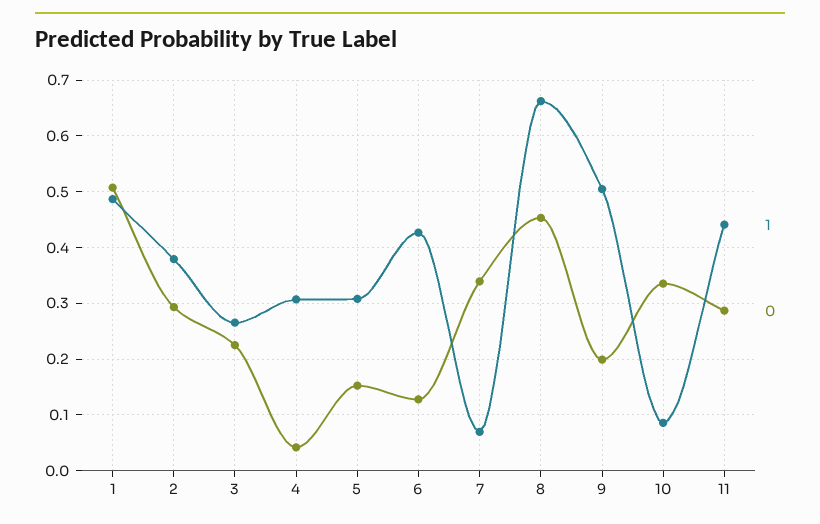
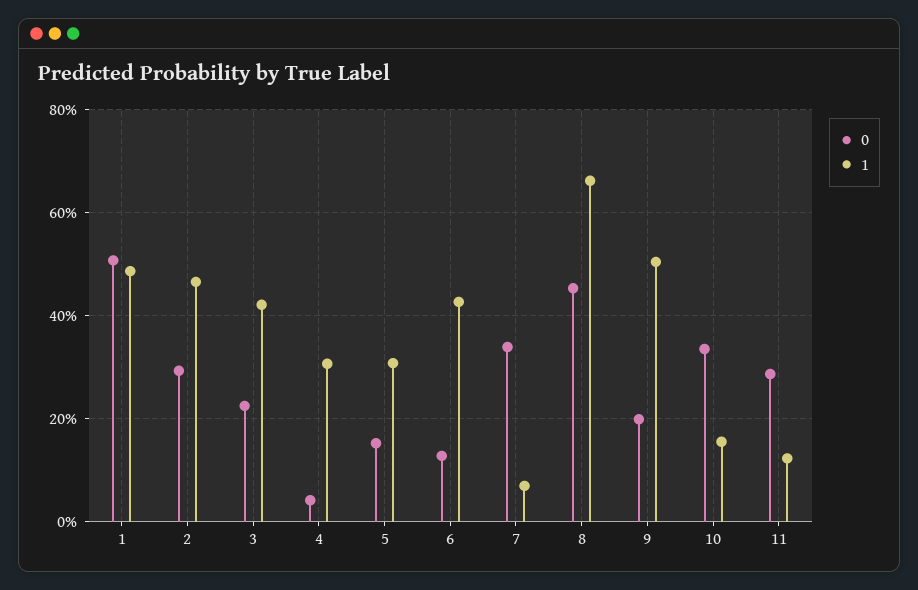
  {
    "1": {
      "1": 0.48,
-     "2": 0.38,
+     "2": 0.46,
-     "3": 0.26,
+     "3": 0.42,
      "4": 0.3,
      "5": 0.3,
      "6": 0.42,
      "7": 0.06,
      "8": 0.66,
      "9": 0.5,
-     "10": 0.08,
+     "10": 0.16,
-     "11": 0.44
+     "11": 0.12
    },
    "0": {
      "1": 0.5,
      "2": 0.3,
      "3": 0.22,
      "4": 0.04,
      "5": 0.16,
      "6": 0.12,
      "7": 0.34,
      "8": 0.46,
      "9": 0.2,
      "10": 0.34,
      "11": 0.28
    }
  }

